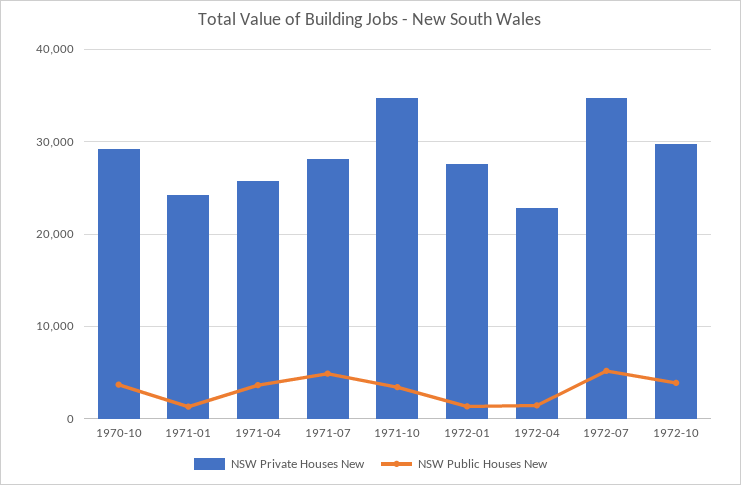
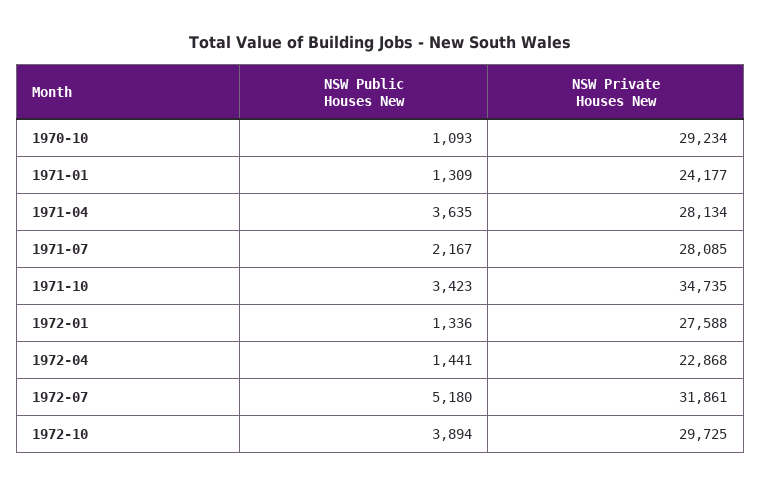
  {
    "NSW Private Houses New": {
      "1970-10": 29234,
      "1971-01": 24177,
-     "1971-04": 26000,
+     "1971-04": 28134,
      "1971-07": 28085,
      "1971-10": 34735,
      "1972-01": 27588,
      "1972-04": 22868,
-     "1972-07": 35000,
+     "1972-07": 31861,
      "1972-10": 29725
    },
    "NSW Public Houses New": {
-     "1970-10": 4000,
+     "1970-10": 1093,
      "1971-01": 1309,
      "1971-04": 3635,
-     "1971-07": 5000,
+     "1971-07": 2167,
      "1971-10": 3423,
      "1972-01": 1336,
      "1972-04": 1441,
      "1972-07": 5180,
      "1972-10": 3894
    }
  }

